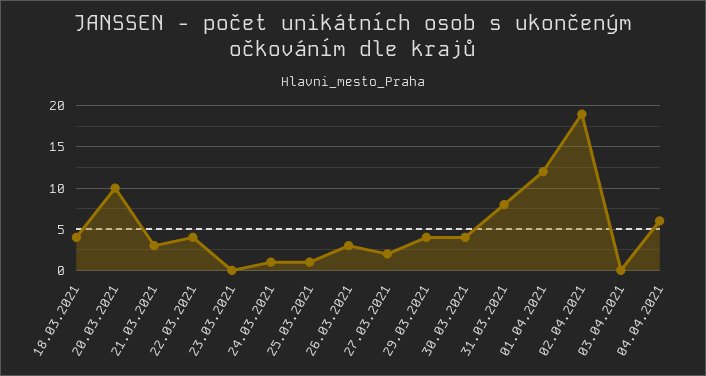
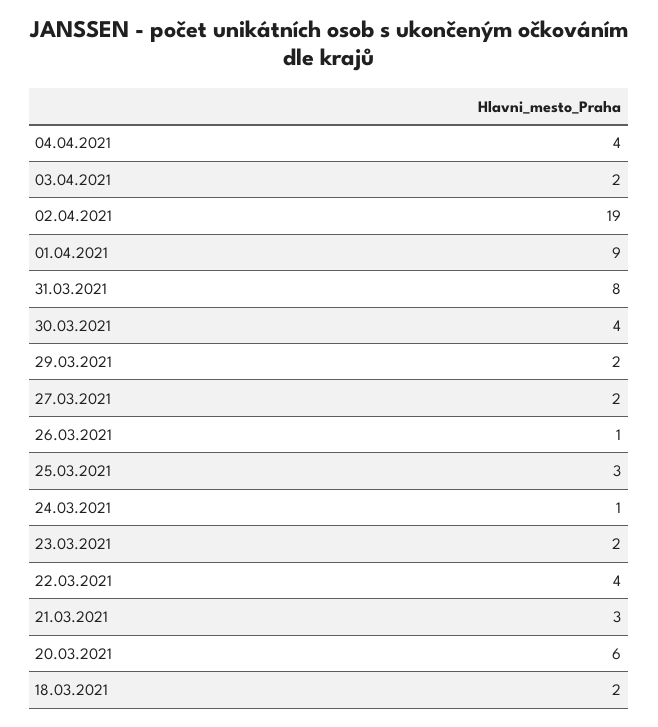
  {
-   "18.03.2021": 4,
+   "18.03.2021": 2,
-   "20.03.2021": 10,
+   "20.03.2021": 6,
    "21.03.2021": 3,
    "22.03.2021": 4,
-   "23.03.2021": 0,
+   "23.03.2021": 2,
    "24.03.2021": 1,
-   "25.03.2021": 1,
+   "25.03.2021": 3,
-   "26.03.2021": 3,
+   "26.03.2021": 1,
    "27.03.2021": 2,
-   "29.03.2021": 4,
+   "29.03.2021": 2,
    "30.03.2021": 4,
    "31.03.2021": 8,
-   "01.04.2021": 12,
+   "01.04.2021": 9,
    "02.04.2021": 19,
-   "03.04.2021": 0,
+   "03.04.2021": 2,
-   "04.04.2021": 6
+   "04.04.2021": 4
  }

